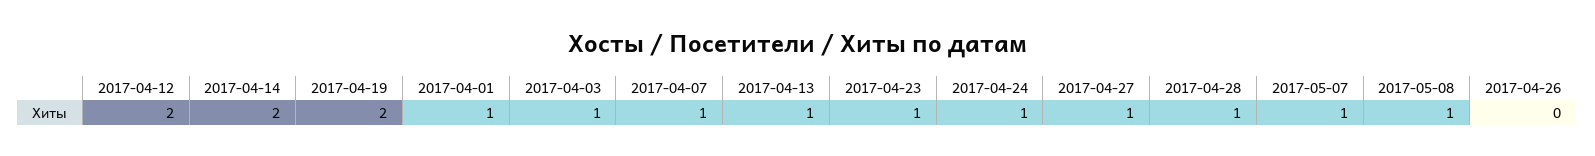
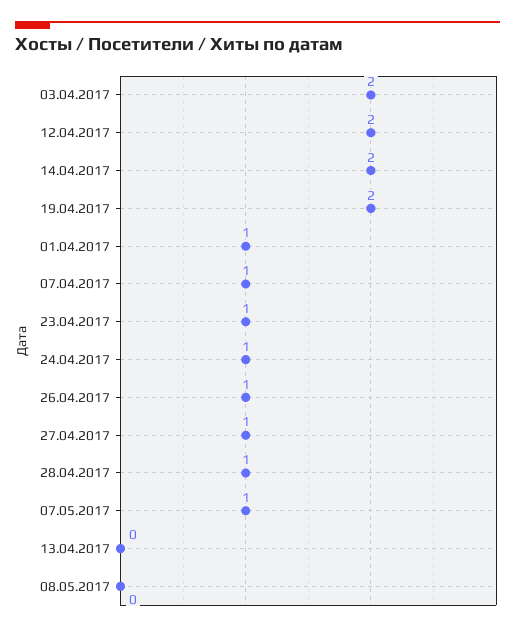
  {
    "2017-04-12": 2,
    "2017-04-14": 2,
    "2017-04-19": 2,
    "2017-04-01": 1,
-   "2017-04-03": 1,
+   "2017-04-03": 2,
    "2017-04-07": 1,
-   "2017-04-13": 1,
+   "2017-04-13": 0,
    "2017-04-23": 1,
    "2017-04-24": 1,
    "2017-04-27": 1,
    "2017-04-28": 1,
    "2017-05-07": 1,
-   "2017-05-08": 1,
+   "2017-05-08": 0,
-   "2017-04-26": 0
+   "2017-04-26": 1
  }

